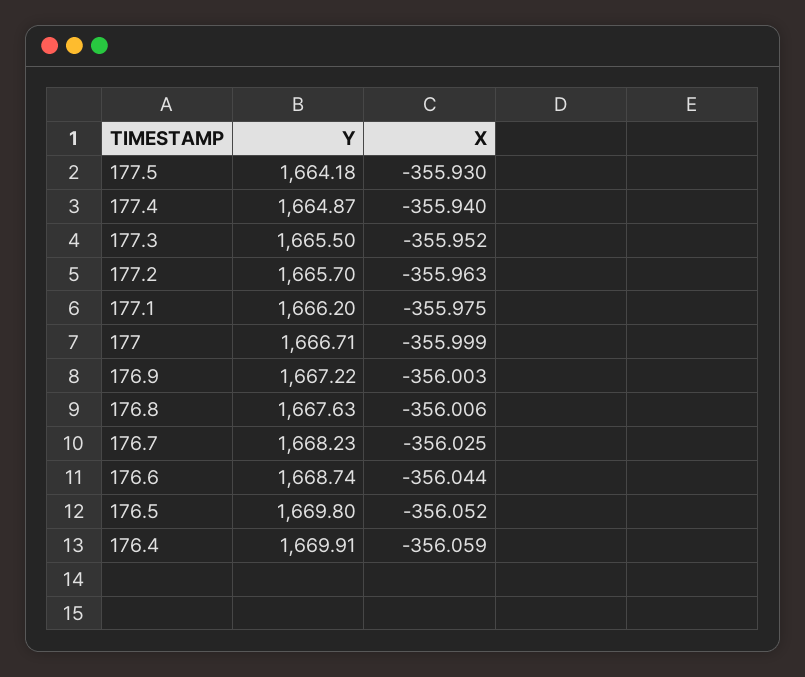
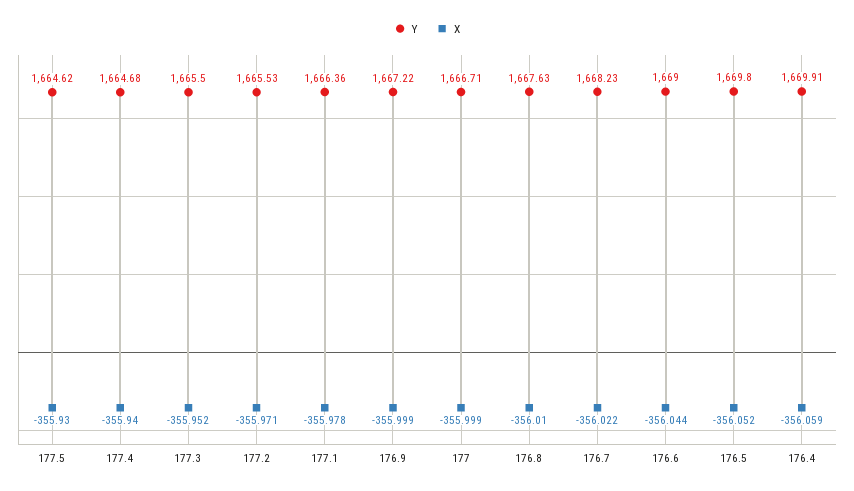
  {
    "Y": {
-     "177.5": 1664.18,
+     "177.5": 1664.62,
-     "177.4": 1664.87,
+     "177.4": 1664.68,
      "177.3": 1665.5,
-     "177.2": 1665.7,
+     "177.2": 1665.53,
-     "177.1": 1666.2,
+     "177.1": 1666.36,
      "177": 1666.71,
      "176.9": 1667.22,
      "176.8": 1667.63,
      "176.7": 1668.23,
-     "176.6": 1668.74,
+     "176.6": 1669,
      "176.5": 1669.8,
      "176.4": 1669.91
    },
    "X": {
      "177.5": -355.93,
      "177.4": -355.94,
      "177.3": -355.952,
-     "177.2": -355.963,
+     "177.2": -355.971,
-     "177.1": -355.975,
+     "177.1": -355.978,
      "177": -355.999,
-     "176.9": -356.003,
+     "176.9": -355.999,
-     "176.8": -356.006,
+     "176.8": -356.01,
-     "176.7": -356.025,
+     "176.7": -356.022,
      "176.6": -356.044,
      "176.5": -356.052,
      "176.4": -356.059
    }
  }

